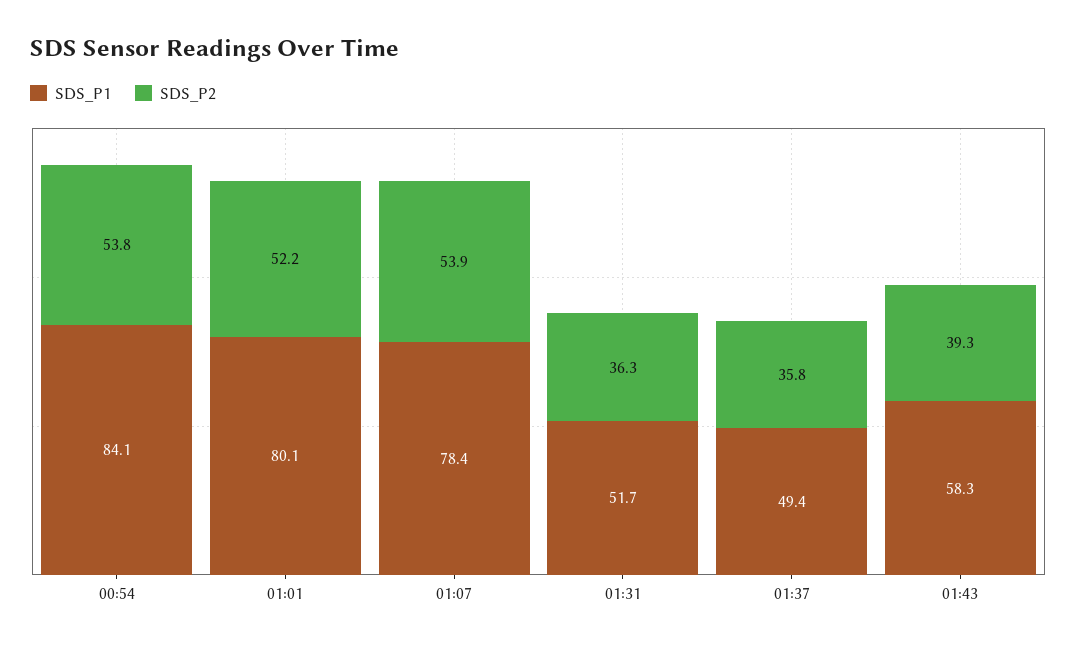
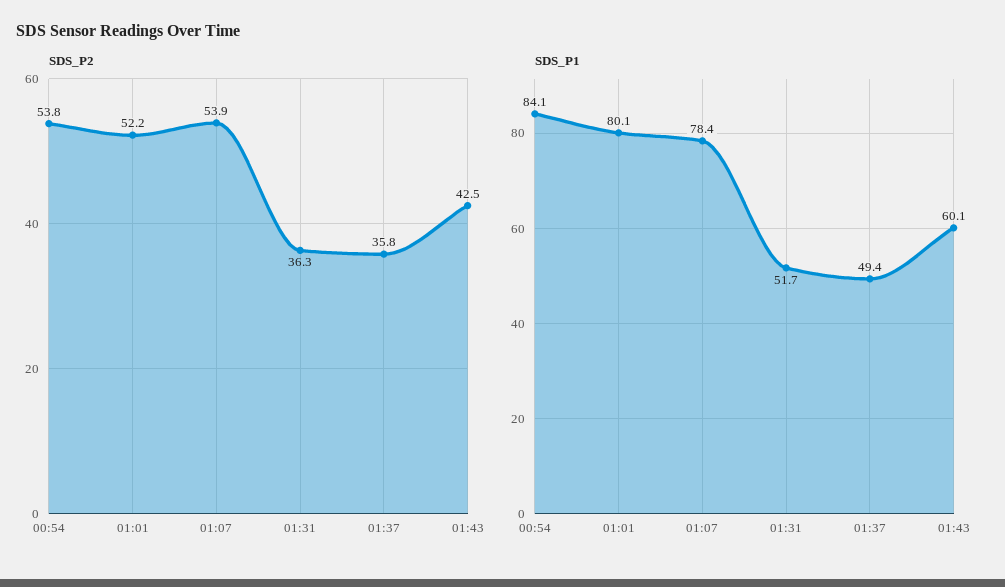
  {
    "SDS_P1": {
      "00:54": 84.1,
      "01:01": 80.1,
      "01:07": 78.4,
      "01:31": 51.7,
      "01:37": 49.4,
-     "01:43": 58.3
+     "01:43": 60.1
    },
    "SDS_P2": {
      "00:54": 53.8,
      "01:01": 52.2,
      "01:07": 53.9,
      "01:31": 36.3,
      "01:37": 35.8,
-     "01:43": 39.3
+     "01:43": 42.5
    }
  }

